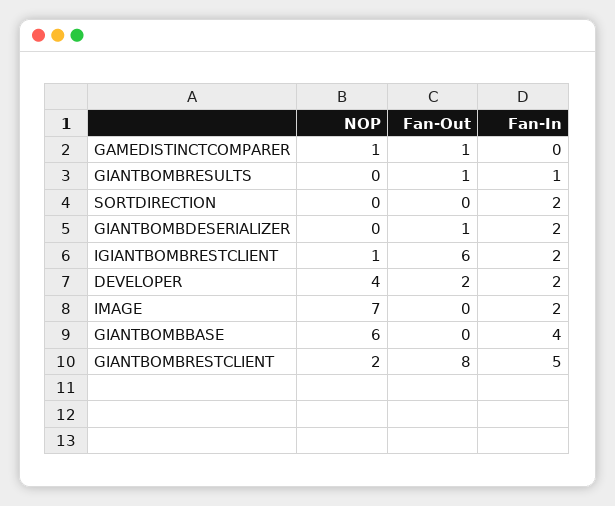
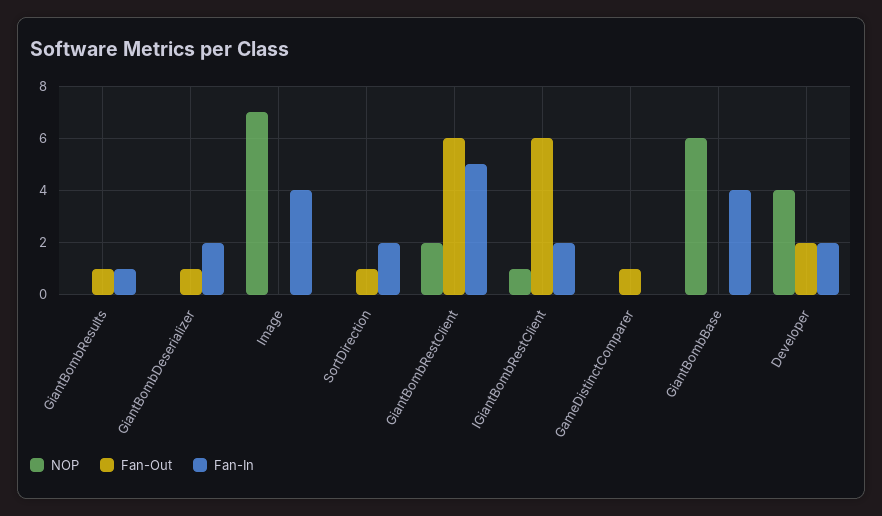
  {
    "NOP": {
-     "GAMEDISTINCTCOMPARER": 1,
+     "GAMEDISTINCTCOMPARER": 0,
      "GIANTBOMBRESULTS": 0,
      "SORTDIRECTION": 0,
      "GIANTBOMBDESERIALIZER": 0,
      "IGIANTBOMBRESTCLIENT": 1,
      "DEVELOPER": 4,
      "IMAGE": 7,
      "GIANTBOMBBASE": 6,
      "GIANTBOMBRESTCLIENT": 2
    },
    "Fan-Out": {
      "GAMEDISTINCTCOMPARER": 1,
      "GIANTBOMBRESULTS": 1,
-     "SORTDIRECTION": 0,
+     "SORTDIRECTION": 1,
      "GIANTBOMBDESERIALIZER": 1,
      "IGIANTBOMBRESTCLIENT": 6,
      "DEVELOPER": 2,
      "IMAGE": 0,
      "GIANTBOMBBASE": 0,
-     "GIANTBOMBRESTCLIENT": 8
+     "GIANTBOMBRESTCLIENT": 6
    },
    "Fan-In": {
      "GAMEDISTINCTCOMPARER": 0,
      "GIANTBOMBRESULTS": 1,
      "SORTDIRECTION": 2,
      "GIANTBOMBDESERIALIZER": 2,
      "IGIANTBOMBRESTCLIENT": 2,
      "DEVELOPER": 2,
-     "IMAGE": 2,
+     "IMAGE": 4,
      "GIANTBOMBBASE": 4,
      "GIANTBOMBRESTCLIENT": 5
    }
  }

